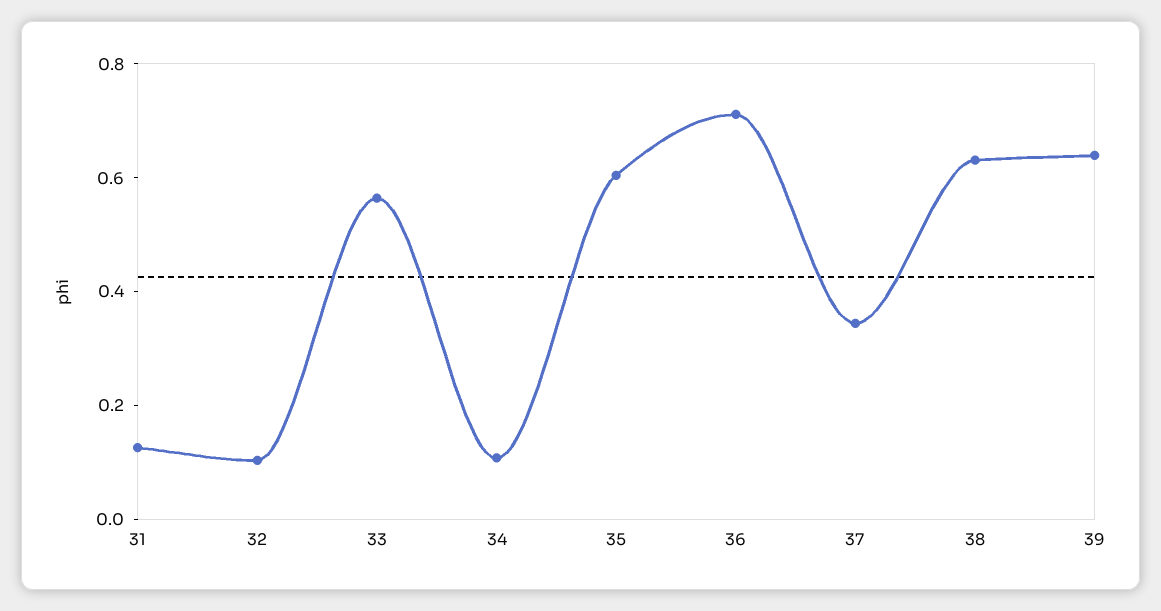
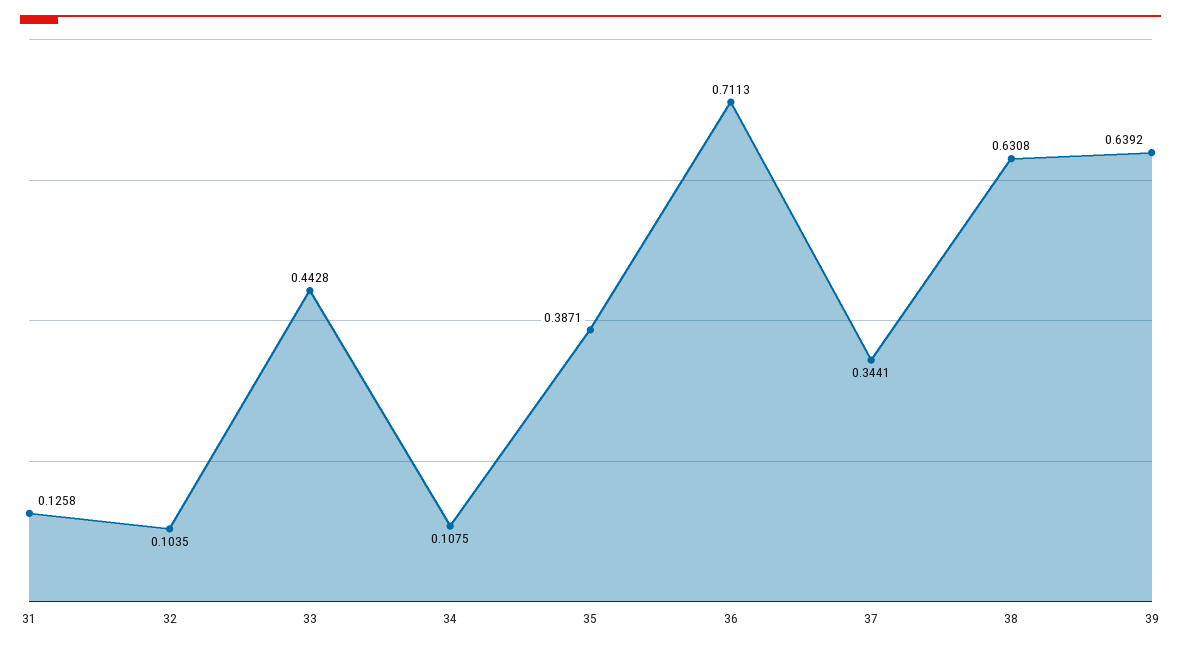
  {
    "31": 0.1258,
    "32": 0.1035,
-   "33": 0.55,
+   "33": 0.4428,
    "34": 0.1075,
-   "35": 0.6,
+   "35": 0.3871,
    "36": 0.7113,
    "37": 0.3441,
    "38": 0.6308,
    "39": 0.6392
  }

